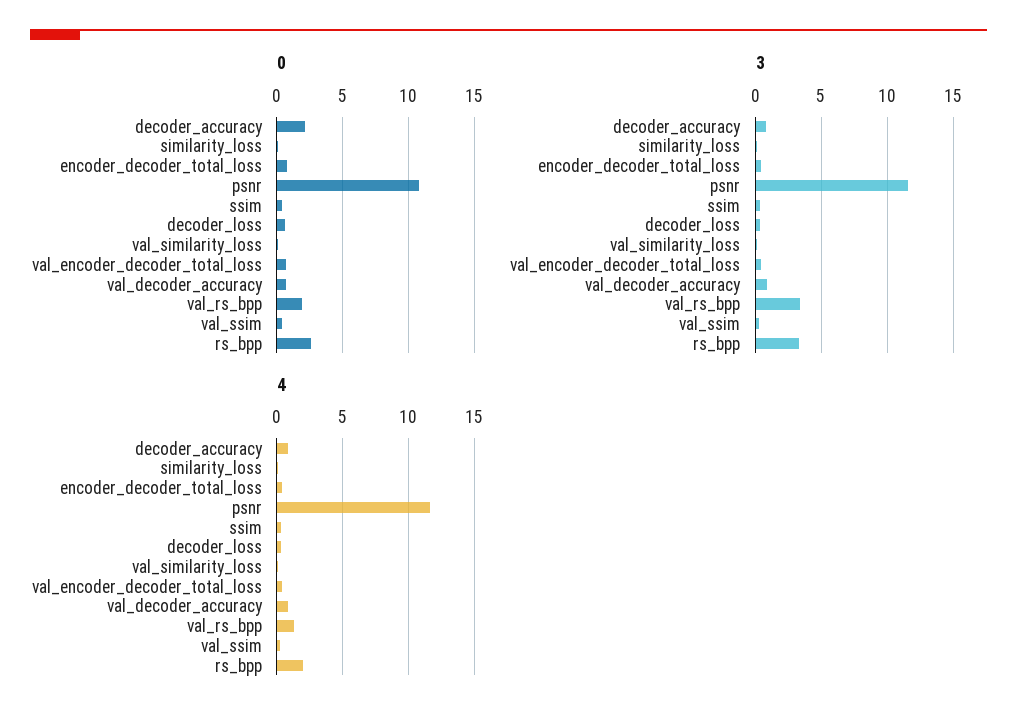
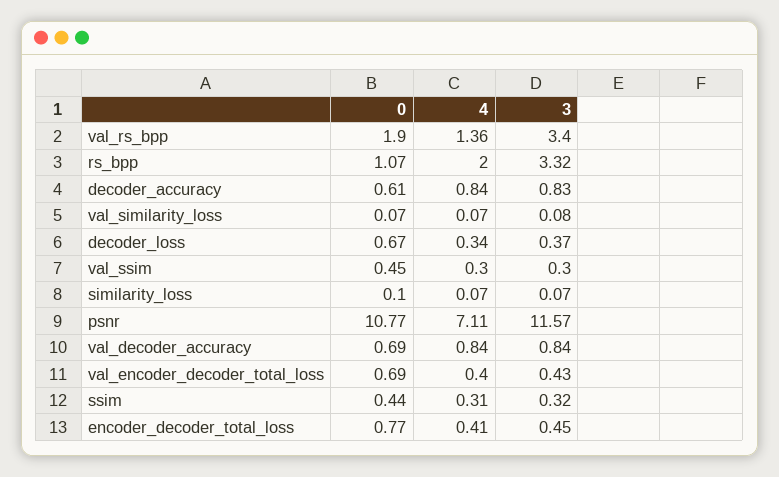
  {
    "0": {
-     "decoder_accuracy": 2,
+     "decoder_accuracy": 0.61,
      "similarity_loss": 0.1,
      "encoder_decoder_total_loss": 0.77,
      "psnr": 10.77,
      "ssim": 0.44,
      "decoder_loss": 0.67,
      "val_similarity_loss": 0.07,
      "val_encoder_decoder_total_loss": 0.69,
      "val_decoder_accuracy": 0.69,
      "val_rs_bpp": 1.9,
      "val_ssim": 0.45,
-     "rs_bpp": 2.5
+     "rs_bpp": 1.07
    },
    "3": {
      "decoder_accuracy": 0.83,
      "similarity_loss": 0.07,
      "encoder_decoder_total_loss": 0.45,
      "psnr": 11.57,
      "ssim": 0.32,
      "decoder_loss": 0.37,
      "val_similarity_loss": 0.08,
      "val_encoder_decoder_total_loss": 0.43,
      "val_decoder_accuracy": 0.84,
      "val_rs_bpp": 3.4,
      "val_ssim": 0.3,
      "rs_bpp": 3.32
    },
    "4": {
      "decoder_accuracy": 0.84,
      "similarity_loss": 0.07,
      "encoder_decoder_total_loss": 0.41,
-     "psnr": 11.5,
+     "psnr": 7.11,
      "ssim": 0.31,
      "decoder_loss": 0.34,
      "val_similarity_loss": 0.07,
      "val_encoder_decoder_total_loss": 0.4,
      "val_decoder_accuracy": 0.84,
      "val_rs_bpp": 1.36,
      "val_ssim": 0.3,
      "rs_bpp": 2
    }
  }

